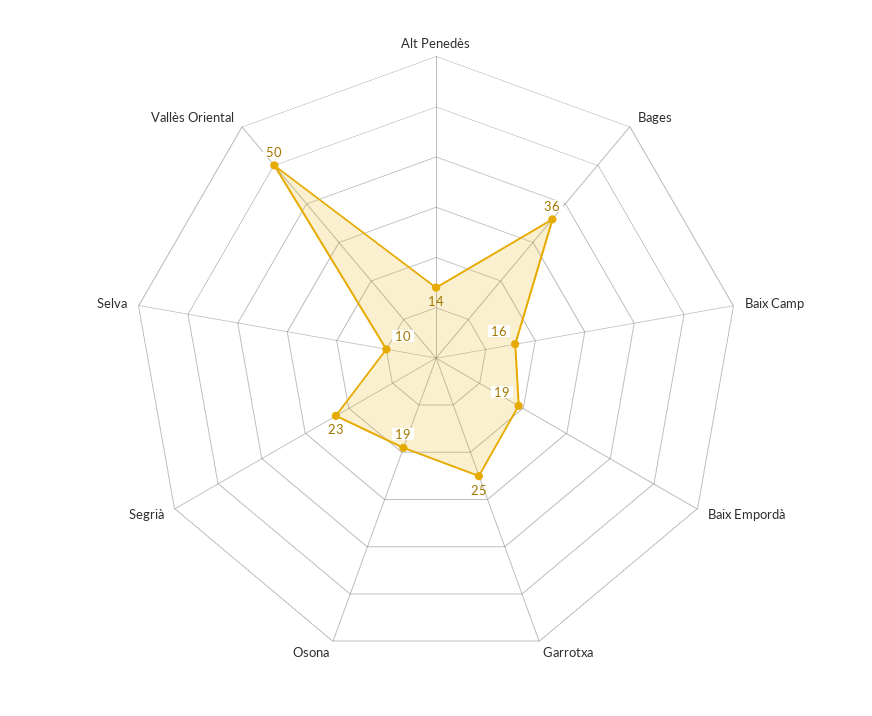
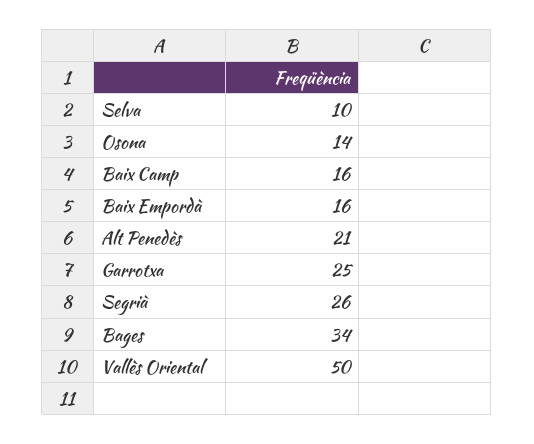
  {
-   "Alt Penedès": 14,
+   "Alt Penedès": 21,
-   "Bages": 36,
+   "Bages": 34,
    "Baix Camp": 16,
-   "Baix Empordà": 19,
+   "Baix Empordà": 16,
    "Garrotxa": 25,
-   "Osona": 19,
+   "Osona": 14,
-   "Segrià": 23,
+   "Segrià": 26,
    "Selva": 10,
    "Vallès Oriental": 50
  }

